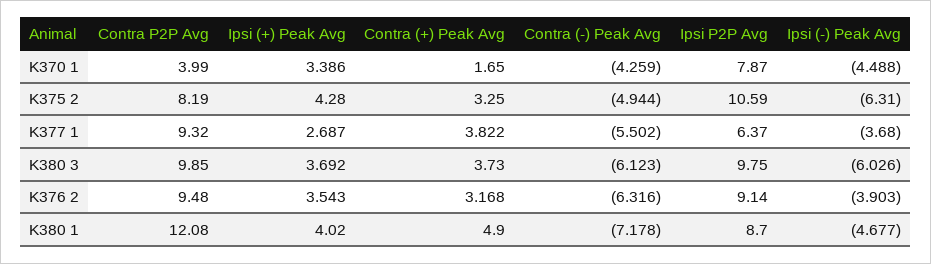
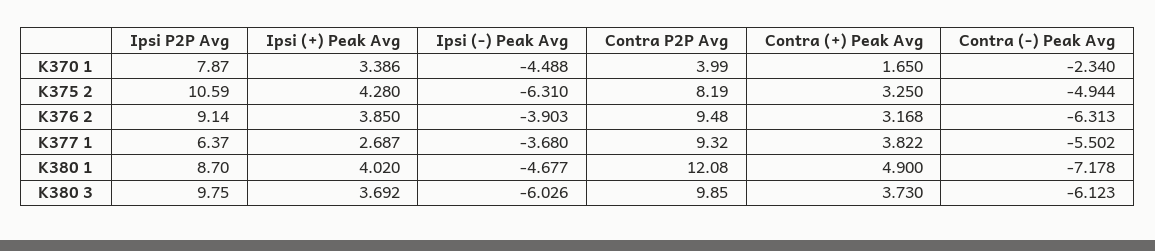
  {
    "Contra P2P Avg": {
      "K370 1": 3.99,
      "K375 2": 8.19,
      "K377 1": 9.32,
      "K380 3": 9.85,
      "K376 2": 9.48,
      "K380 1": 12.08
    },
    "Ipsi (+) Peak Avg": {
      "K370 1": 3.386,
      "K375 2": 4.28,
      "K377 1": 2.687,
      "K380 3": 3.692,
-     "K376 2": 3.543,
+     "K376 2": 3.85,
      "K380 1": 4.02
    },
    "Contra (+) Peak Avg": {
      "K370 1": 1.65,
      "K375 2": 3.25,
      "K377 1": 3.822,
      "K380 3": 3.73,
      "K376 2": 3.168,
      "K380 1": 4.9
    },
    "Contra (-) Peak Avg": {
-     "K370 1": -4.259,
+     "K370 1": -2.34,
      "K375 2": -4.944,
      "K377 1": -5.502,
      "K380 3": -6.123,
-     "K376 2": -6.316,
+     "K376 2": -6.313,
      "K380 1": -7.178
    },
    "Ipsi P2P Avg": {
      "K370 1": 7.87,
      "K375 2": 10.59,
      "K377 1": 6.37,
      "K380 3": 9.75,
      "K376 2": 9.14,
      "K380 1": 8.7
    },
    "Ipsi (-) Peak Avg": {
      "K370 1": -4.488,
      "K375 2": -6.31,
      "K377 1": -3.68,
      "K380 3": -6.026,
      "K376 2": -3.903,
      "K380 1": -4.677
    }
  }

